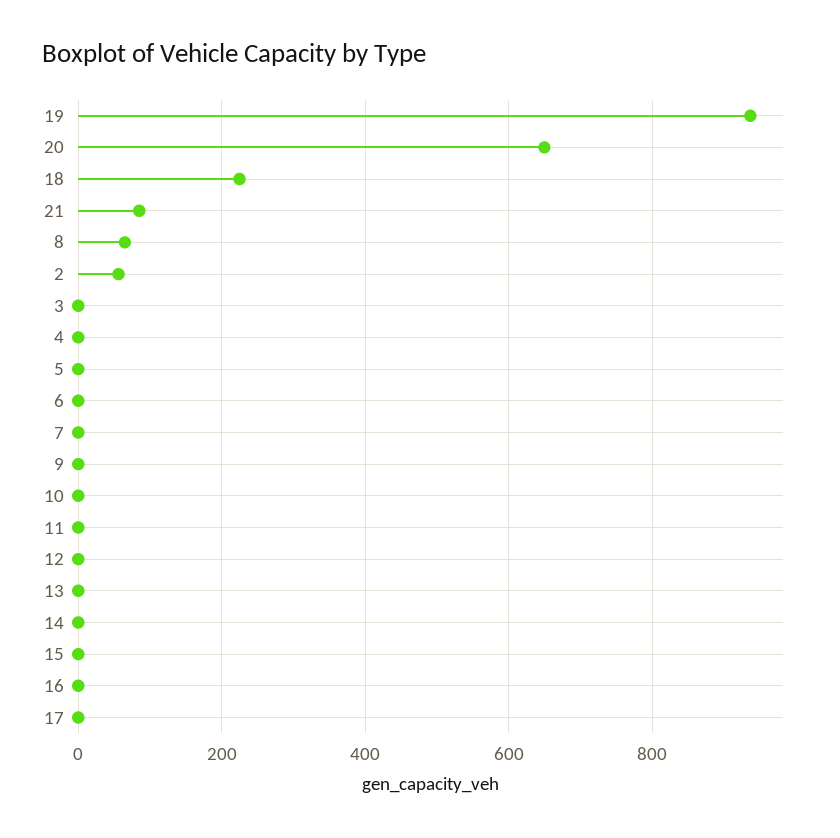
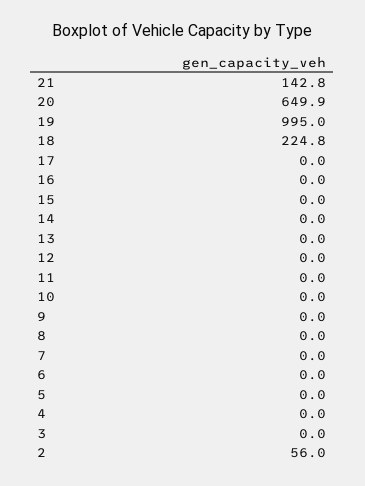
  {
-   "19": 940,
+   "19": 995,
    "20": 649.9,
    "18": 224.8,
-   "21": 80,
+   "21": 142.8,
-   "8": 60,
+   "8": 0,
    "2": 56,
    "3": 0,
    "4": 0,
    "5": 0,
    "6": 0,
    "7": 0,
    "9": 0,
    "10": 0,
    "11": 0,
    "12": 0,
    "13": 0,
    "14": 0,
    "15": 0,
    "16": 0,
    "17": 0
  }

